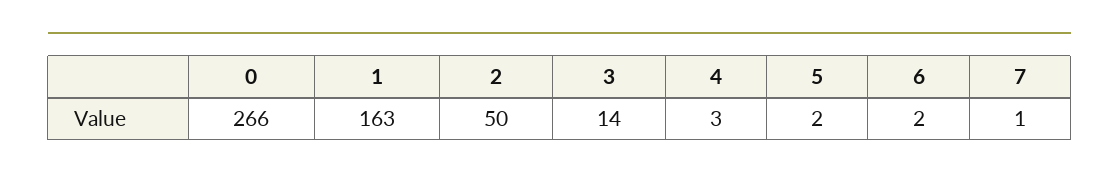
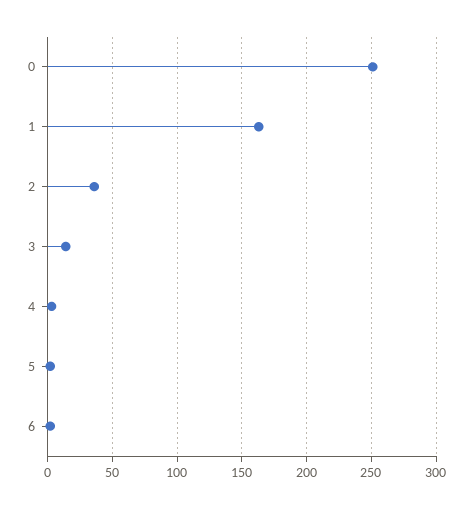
  {
-   "0": 266,
+   "0": 250,
    "1": 163,
-   "2": 50,
+   "2": 35,
    "3": 14,
    "4": 3,
    "5": 2,
-   "6": 2,
+   "6": 2
-   "7": 1
  }

